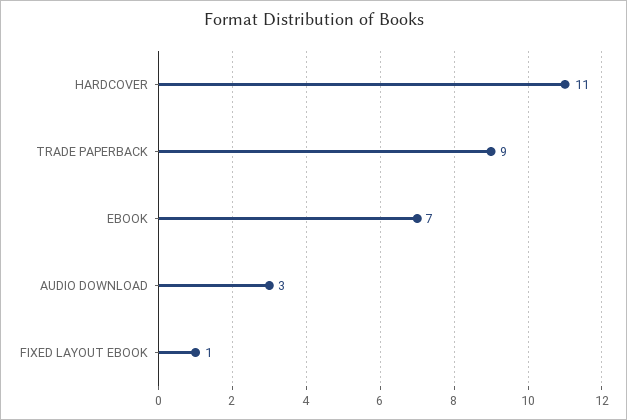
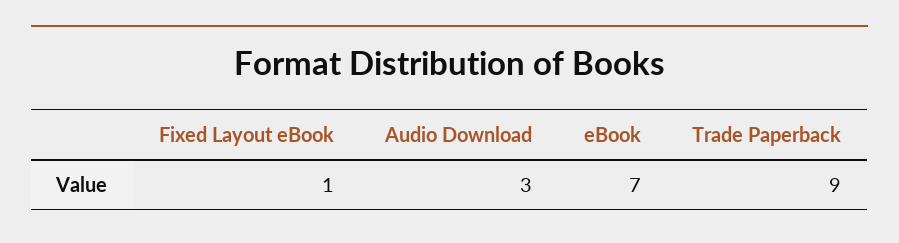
  {
-   "HARDCOVER": 11,
    "TRADE PAPERBACK": 9,
    "EBOOK": 7,
    "AUDIO DOWNLOAD": 3,
    "FIXED LAYOUT EBOOK": 1
  }

